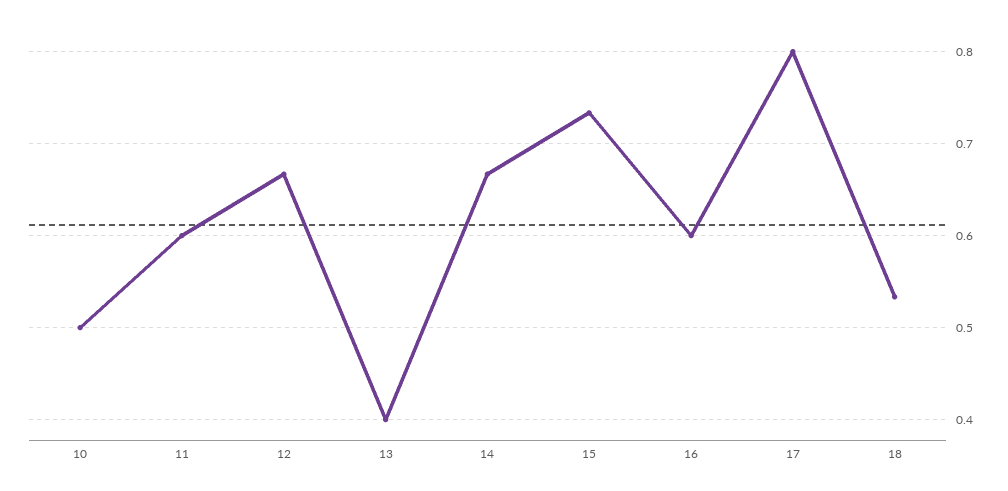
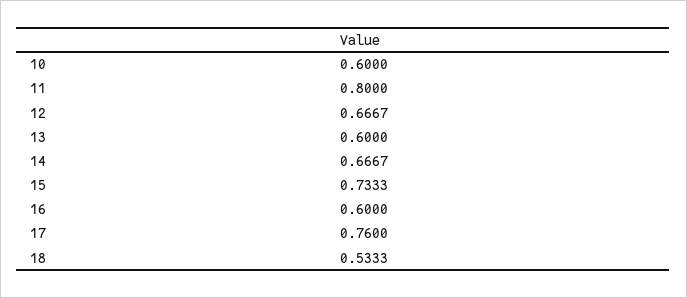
  {
-   "10": 0.5,
+   "10": 0.6,
-   "11": 0.6,
+   "11": 0.8,
    "12": 0.6667,
-   "13": 0.4,
+   "13": 0.6,
    "14": 0.6667,
    "15": 0.7333,
    "16": 0.6,
-   "17": 0.8,
+   "17": 0.76,
    "18": 0.5333
  }

